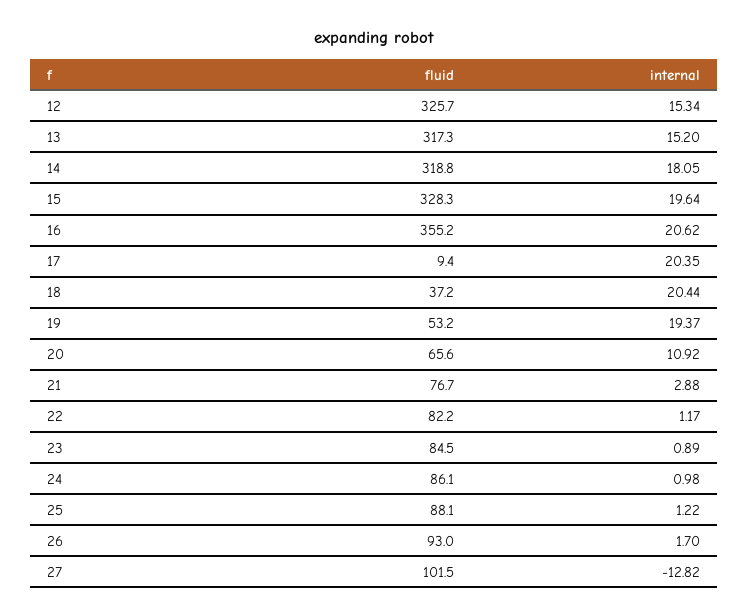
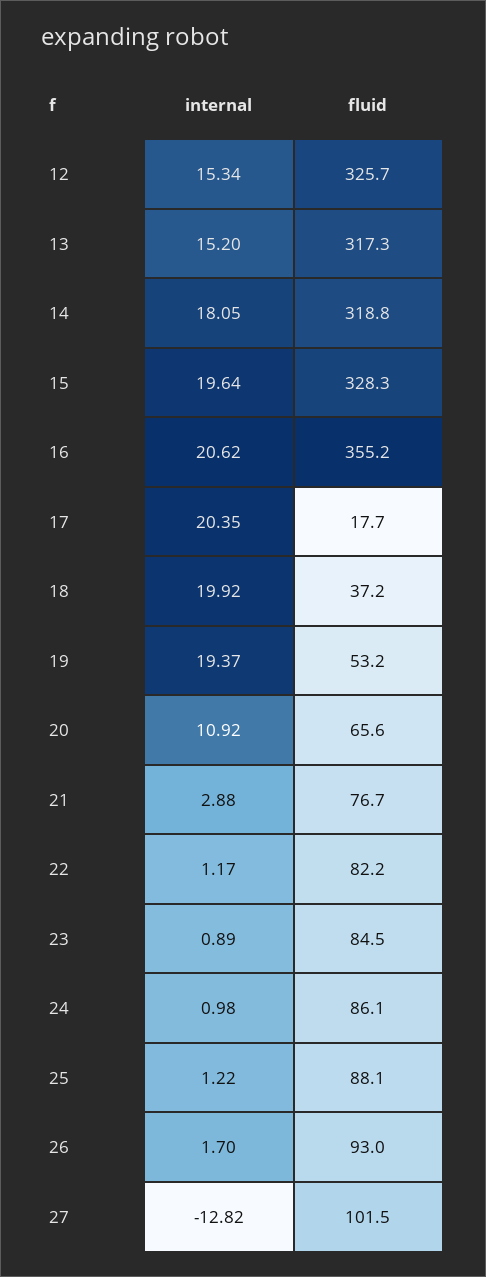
  {
    "fluid": {
      "12": 325.7,
      "13": 317.3,
      "14": 318.8,
      "15": 328.3,
      "16": 355.2,
-     "17": 9.4,
+     "17": 17.7,
      "18": 37.2,
      "19": 53.2,
      "20": 65.6,
      "21": 76.7,
      "22": 82.2,
      "23": 84.5,
      "24": 86.1,
      "25": 88.1,
      "26": 93,
      "27": 101.5
    },
    "internal": {
      "12": 15.34,
      "13": 15.2,
      "14": 18.05,
      "15": 19.64,
      "16": 20.62,
      "17": 20.35,
-     "18": 20.44,
+     "18": 19.92,
      "19": 19.37,
      "20": 10.92,
      "21": 2.88,
      "22": 1.17,
      "23": 0.89,
      "24": 0.98,
      "25": 1.22,
      "26": 1.7,
      "27": -12.82
    }
  }

